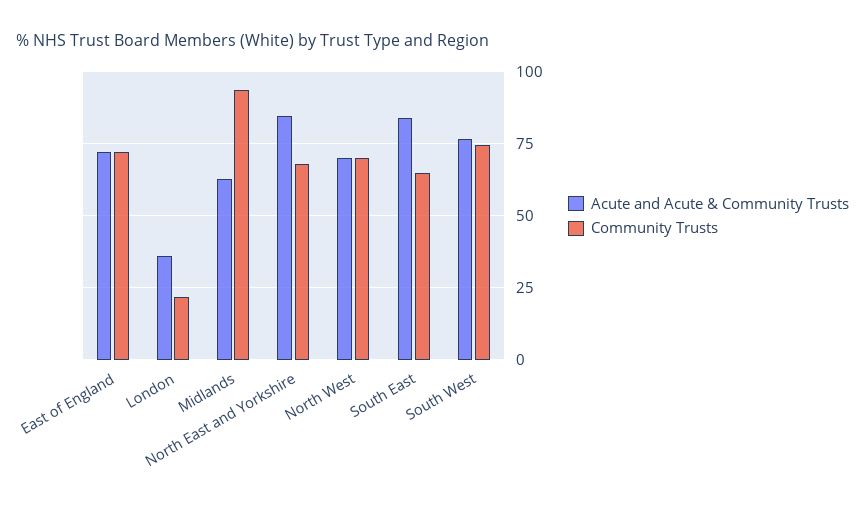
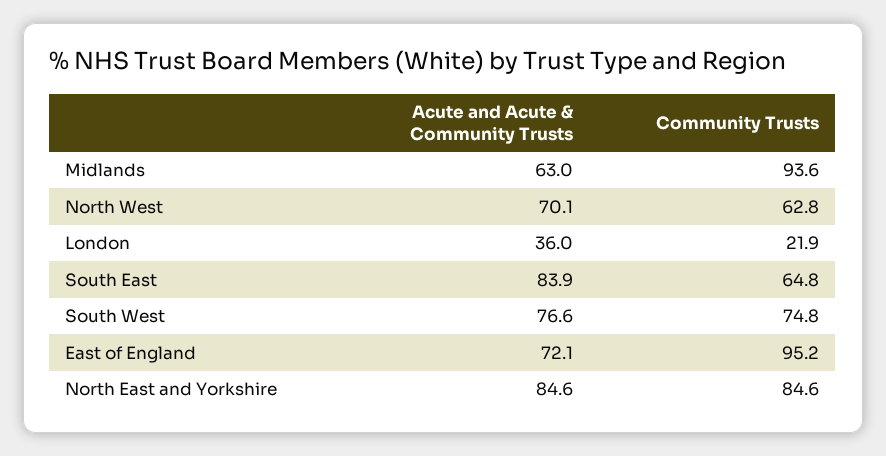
  {
    "Acute and Acute & Community Trusts": {
      "East of England": 72.1,
      "London": 36,
      "Midlands": 63,
      "North East and Yorkshire": 84.6,
      "North West": 70.1,
      "South East": 83.9,
      "South West": 76.6
    },
    "Community Trusts": {
-     "East of England": 72.5,
+     "East of England": 95.2,
      "London": 21.9,
      "Midlands": 93.6,
-     "North East and Yorkshire": 67.5,
+     "North East and Yorkshire": 84.6,
-     "North West": 70,
+     "North West": 62.8,
      "South East": 64.8,
      "South West": 74.8
    }
  }

